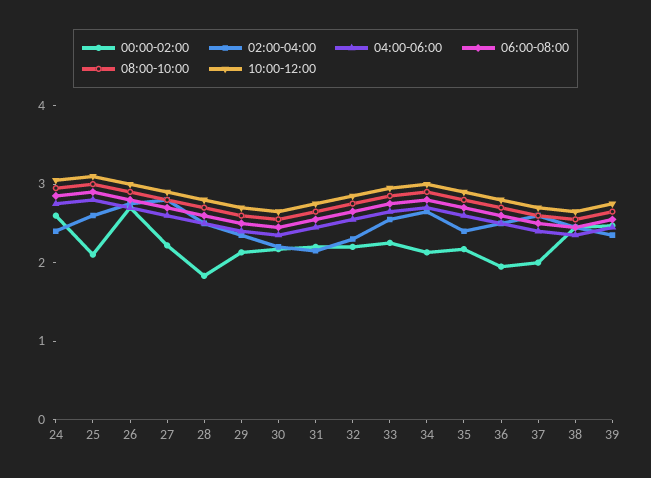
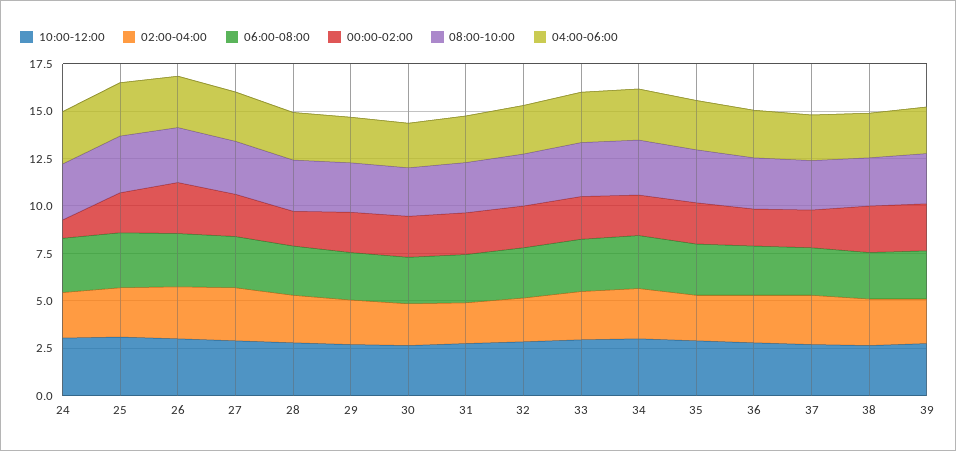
  {
    "00:00-02:00": {
-     "24": 2.6,
+     "24": 1,
      "25": 2.2,
      "26": 2.8,
      "27": 2.2,
      "28": 1.8,
      "29": 2.2,
      "30": 2.2,
      "31": 2.2,
      "32": 2.2,
      "33": 2.2,
      "34": 2.2,
      "35": 2.2,
      "36": 2,
      "37": 2,
      "38": 2.4,
      "39": 2.4
    },
    "02:00-04:00": {
      "24": 2.4,
      "25": 2.6,
      "26": 2.8,
      "27": 2.8,
      "28": 2.6,
      "29": 2.4,
      "30": 2.2,
      "31": 2.2,
      "32": 2.4,
      "33": 2.6,
      "34": 2.6,
      "35": 2.4,
      "36": 2.6,
      "37": 2.6,
      "38": 2.4,
      "39": 2.4
    },
    "04:00-06:00": {
      "24": 2.8,
      "25": 2.8,
      "26": 2.8,
      "27": 2.6,
      "28": 2.6,
      "29": 2.4,
      "30": 2.4,
      "31": 2.4,
      "32": 2.6,
      "33": 2.6,
      "34": 2.8,
      "35": 2.6,
      "36": 2.6,
      "37": 2.4,
      "38": 2.4,
      "39": 2.4
    },
    "06:00-08:00": {
      "24": 2.8,
      "25": 3,
      "26": 2.8,
      "27": 2.8,
      "28": 2.6,
      "29": 2.6,
      "30": 2.4,
      "31": 2.6,
      "32": 2.6,
      "33": 2.8,
      "34": 2.8,
      "35": 2.8,
      "36": 2.6,
      "37": 2.6,
      "38": 2.4,
      "39": 2.6
    },
    "08:00-10:00": {
      "24": 3,
      "25": 3,
      "26": 3,
      "27": 2.8,
      "28": 2.8,
      "29": 2.6,
      "30": 2.6,
      "31": 2.6,
      "32": 2.8,
      "33": 2.8,
      "34": 3,
      "35": 2.8,
      "36": 2.8,
      "37": 2.6,
      "38": 2.6,
      "39": 2.6
    },
    "10:00-12:00": {
      "24": 3,
      "25": 3.2,
      "26": 3,
      "27": 3,
      "28": 2.8,
      "29": 2.8,
      "30": 2.6,
      "31": 2.8,
      "32": 2.8,
      "33": 3,
      "34": 3,
      "35": 3,
      "36": 2.8,
      "37": 2.8,
      "38": 2.6,
      "39": 2.8
    }
  }

